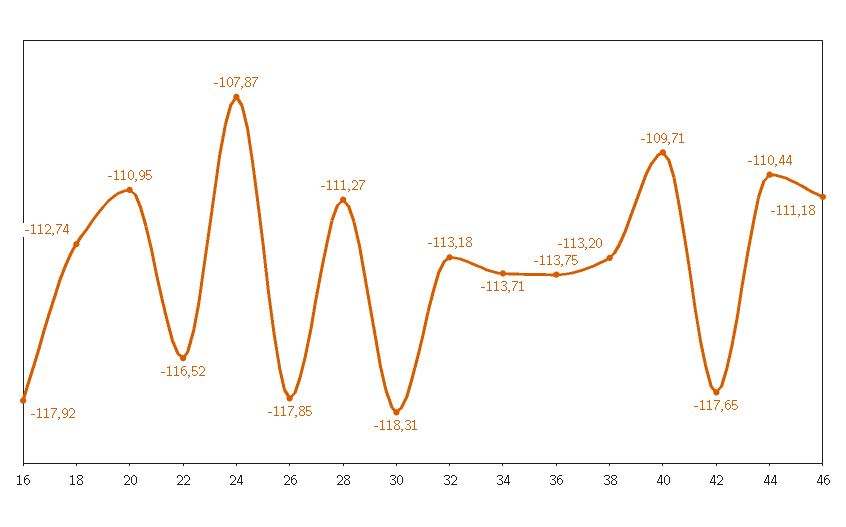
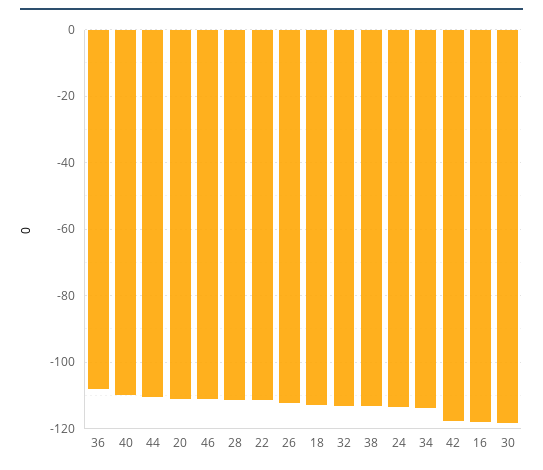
  {
    "16": -117.92,
    "18": -112.74,
    "20": -110.95,
-   "22": -116.52,
+   "22": -112,
-   "24": -107.87,
+   "24": -114,
-   "26": -117.85,
+   "26": -112,
    "28": -111.27,
    "30": -118.31,
    "32": -113.18,
    "34": -113.71,
-   "36": -113.75,
+   "36": -108,
    "38": -113.2,
    "40": -109.71,
    "42": -117.65,
    "44": -110.44,
    "46": -111.18
  }

